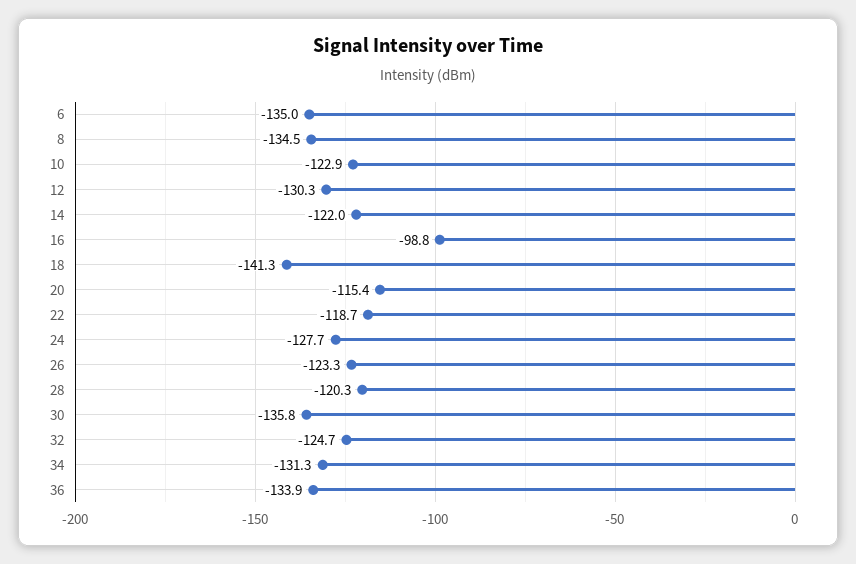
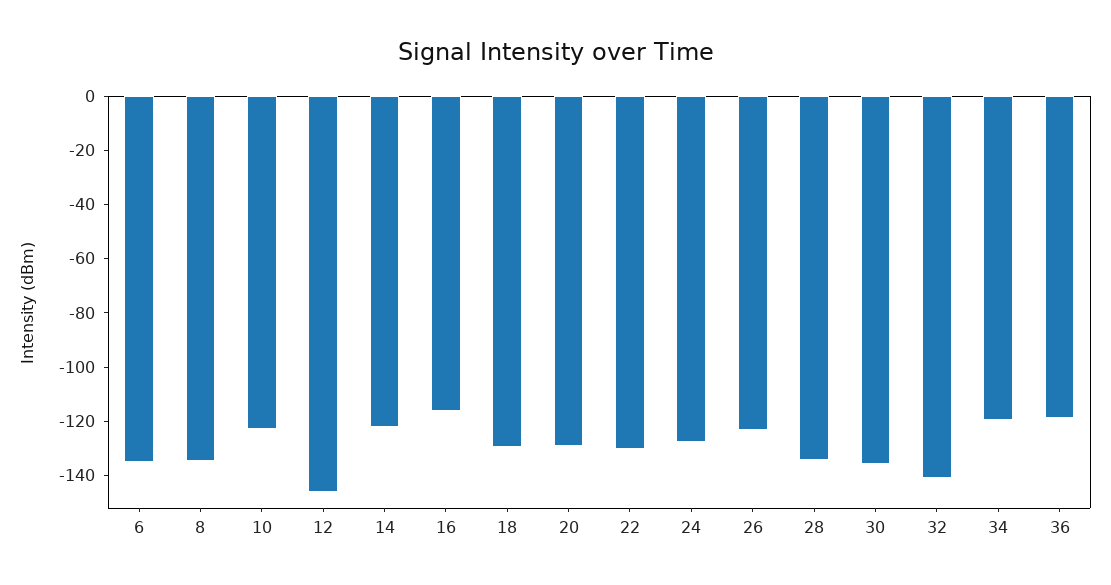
  {
    "6": -135,
    "8": -134.5,
    "10": -122.9,
-   "12": -130.3,
+   "12": -145,
    "14": -122,
-   "16": -98.8,
+   "16": -115,
-   "18": -141.3,
+   "18": -130,
-   "20": -115.4,
+   "20": -130,
-   "22": -118.7,
+   "22": -130,
    "24": -127.7,
    "26": -123.3,
-   "28": -120.3,
+   "28": -135,
    "30": -135.8,
-   "32": -124.7,
+   "32": -140,
-   "34": -131.3,
+   "34": -120,
-   "36": -133.9
+   "36": -120
  }

